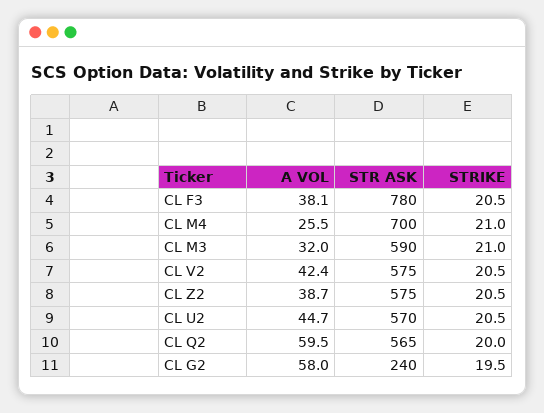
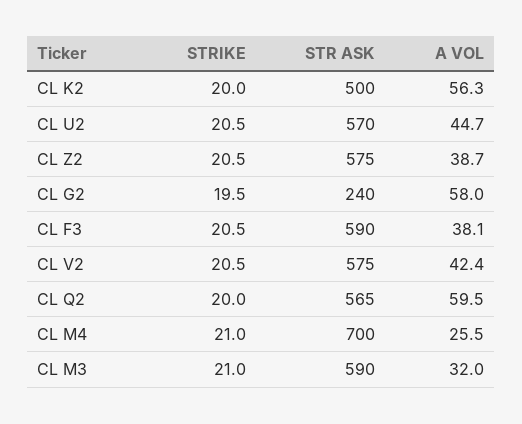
  {
    "A VOL": {
      "CL F3": 38.1,
      "CL M4": 25.5,
      "CL M3": 32,
      "CL V2": 42.4,
      "CL Z2": 38.7,
      "CL U2": 44.7,
      "CL Q2": 59.5,
-     "CL G2": 58
+     "CL G2": 58,
+     "CL K2": 56.3
    },
    "STR ASK": {
-     "CL F3": 780,
+     "CL F3": 590,
      "CL M4": 700,
      "CL M3": 590,
      "CL V2": 575,
      "CL Z2": 575,
      "CL U2": 570,
      "CL Q2": 565,
-     "CL G2": 240
+     "CL G2": 240,
+     "CL K2": 500
    },
    "STRIKE": {
      "CL F3": 20.5,
      "CL M4": 21,
      "CL M3": 21,
      "CL V2": 20.5,
      "CL Z2": 20.5,
      "CL U2": 20.5,
      "CL Q2": 20,
-     "CL G2": 19.5
+     "CL G2": 19.5,
+     "CL K2": 20
    }
  }

